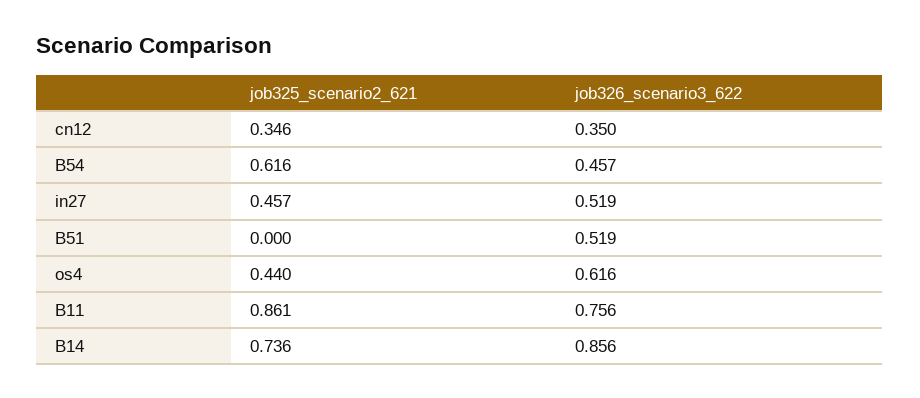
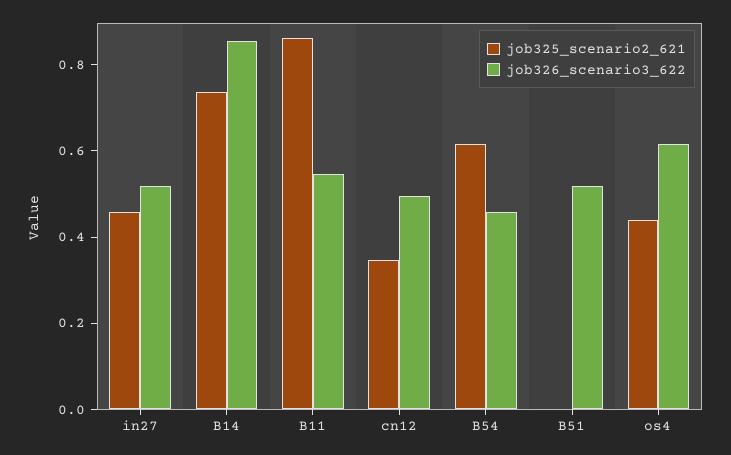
  {
    "job325_scenario2_621": {
      "cn12": 0.346,
      "B54": 0.616,
      "in27": 0.457,
      "B51": 0,
      "os4": 0.44,
      "B11": 0.861,
      "B14": 0.736
    },
    "job326_scenario3_622": {
-     "cn12": 0.35,
+     "cn12": 0.5,
      "B54": 0.457,
      "in27": 0.519,
      "B51": 0.519,
      "os4": 0.616,
-     "B11": 0.756,
+     "B11": 0.55,
      "B14": 0.856
    }
  }

